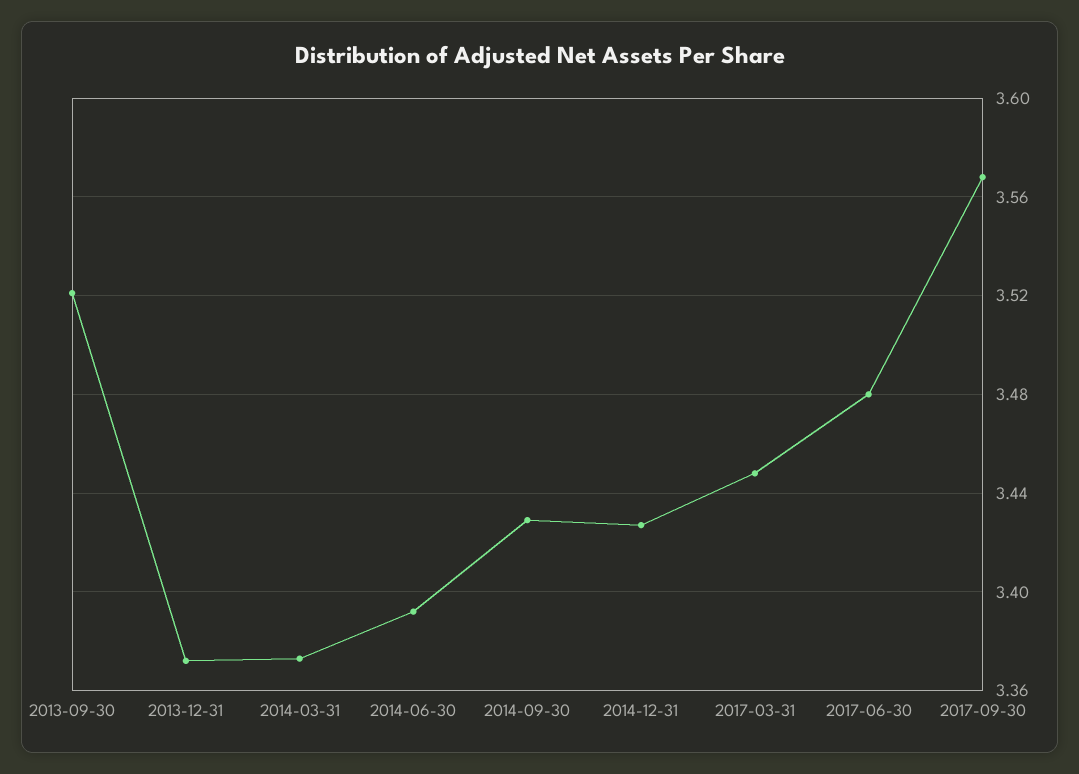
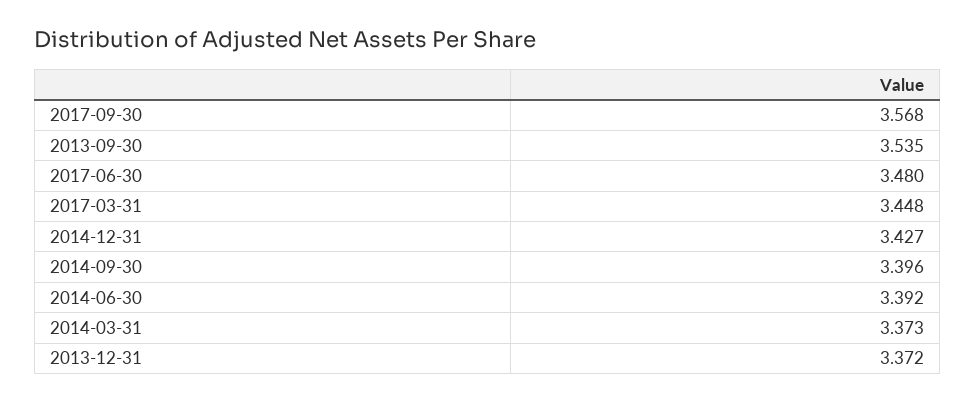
  {
-   "2013-09-30": 3.52,
+   "2013-09-30": 3.535,
    "2013-12-31": 3.372,
    "2014-03-31": 3.373,
    "2014-06-30": 3.392,
-   "2014-09-30": 3.43,
+   "2014-09-30": 3.396,
    "2014-12-31": 3.427,
    "2017-03-31": 3.448,
    "2017-06-30": 3.48,
    "2017-09-30": 3.568
  }

